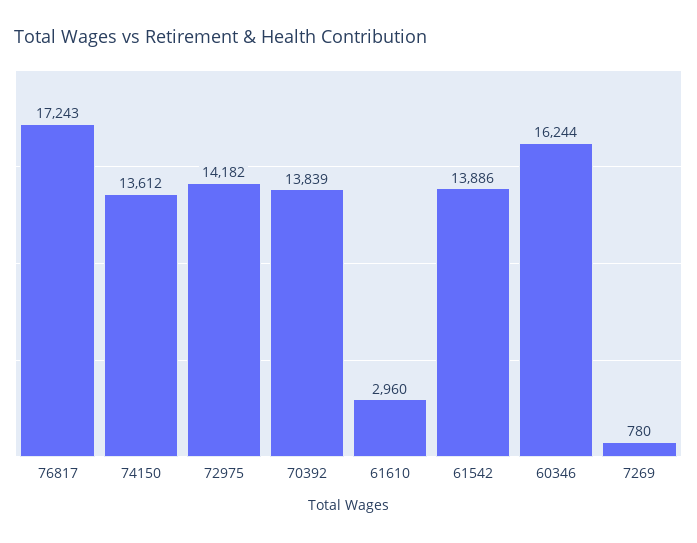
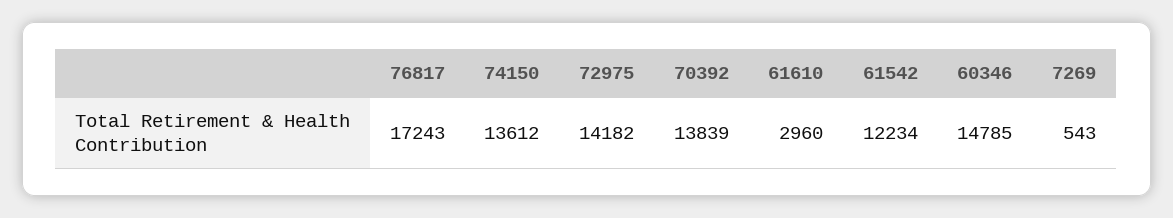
  {
    "76817": 17243,
    "74150": 13612,
    "72975": 14182,
    "70392": 13839,
    "61610": 2960,
-   "61542": 13886,
+   "61542": 12234,
-   "60346": 16244,
+   "60346": 14785,
-   "7269": 780
+   "7269": 543
  }

